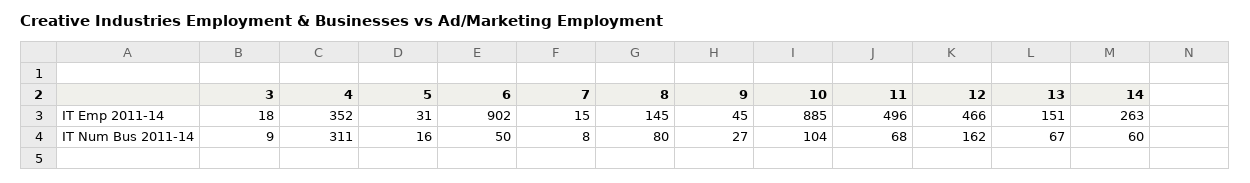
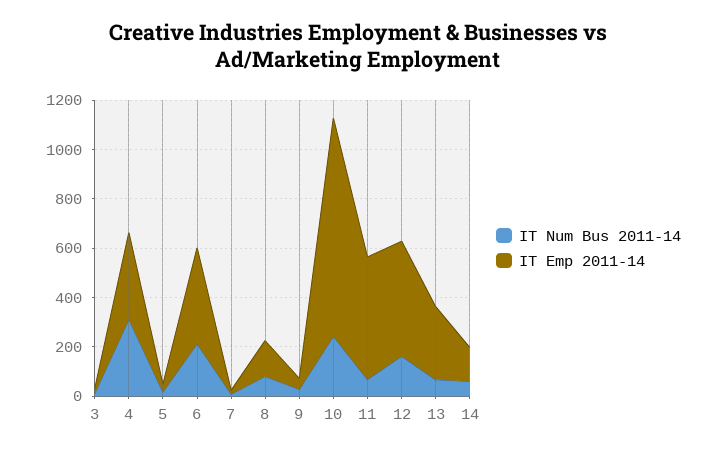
  {
    "IT Emp 2011-14": {
      "3": 18,
      "4": 352,
      "5": 31,
-     "6": 902,
+     "6": 400,
      "7": 15,
      "8": 145,
      "9": 45,
      "10": 885,
      "11": 496,
      "12": 466,
-     "13": 151,
+     "13": 300,
-     "14": 263
+     "14": 150
    },
    "IT Num Bus 2011-14": {
      "3": 9,
      "4": 311,
      "5": 16,
-     "6": 50,
+     "6": 200,
      "7": 8,
      "8": 80,
      "9": 27,
-     "10": 104,
+     "10": 250,
      "11": 68,
      "12": 162,
      "13": 67,
      "14": 60
    }
  }

